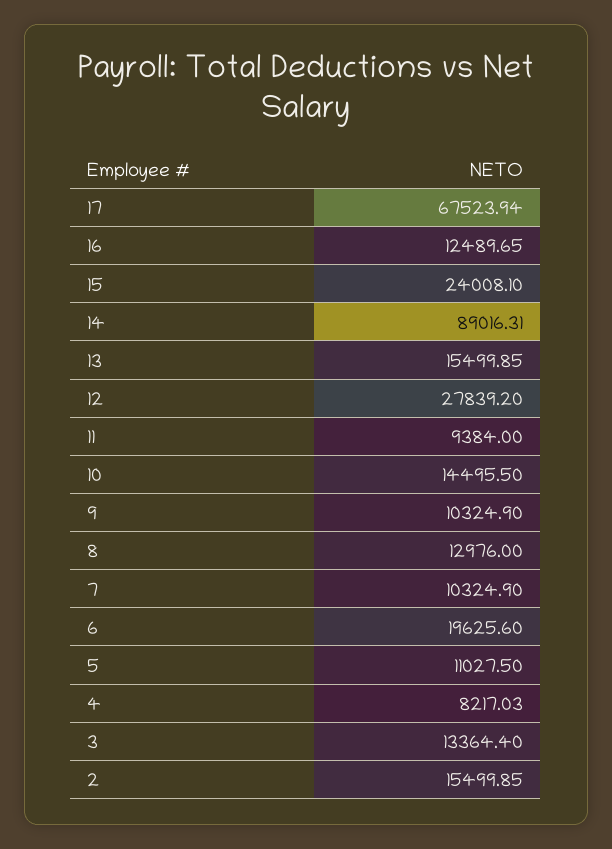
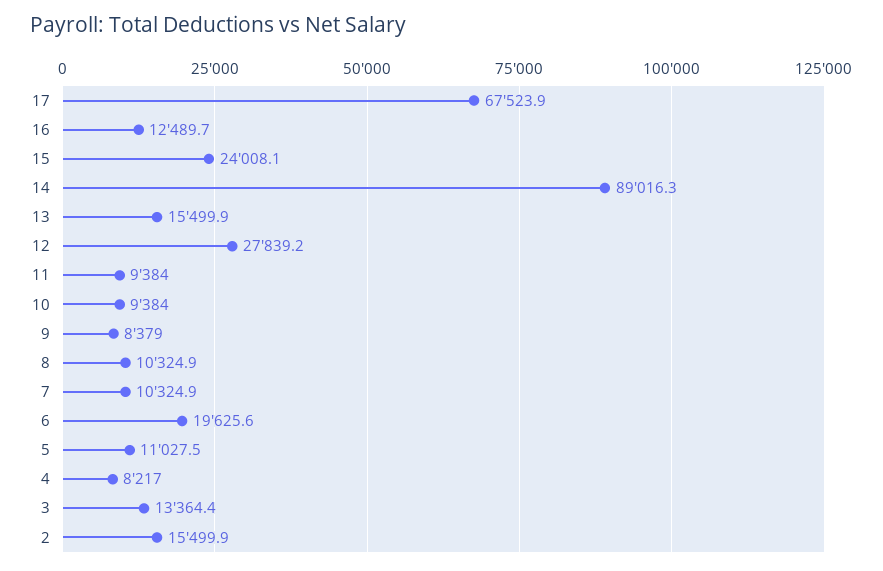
  {
    "17": 67523.94,
    "16": 12489.65,
    "15": 24008.1,
    "14": 89016.31,
    "13": 15499.85,
    "12": 27839.2,
    "11": 9384,
-   "10": 14495.5,
+   "10": 9384,
-   "9": 10324.9,
+   "9": 8379,
-   "8": 12976,
+   "8": 10324.9,
    "7": 10324.9,
    "6": 19625.6,
    "5": 11027.5,
    "4": 8217.03,
    "3": 13364.4,
    "2": 15499.85
  }

